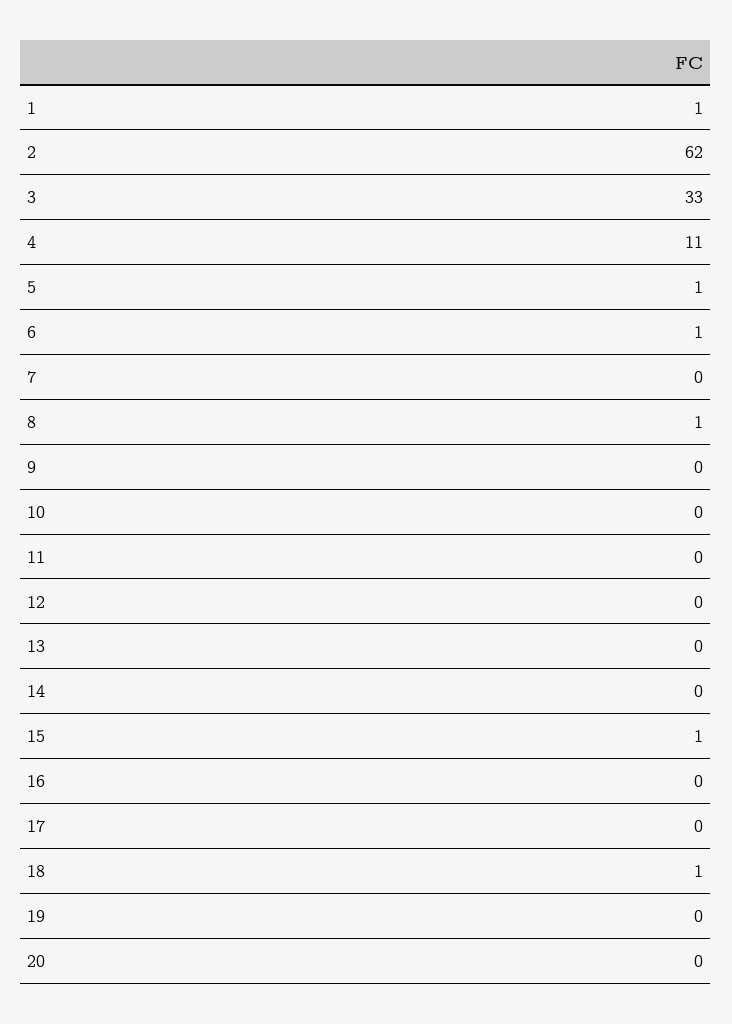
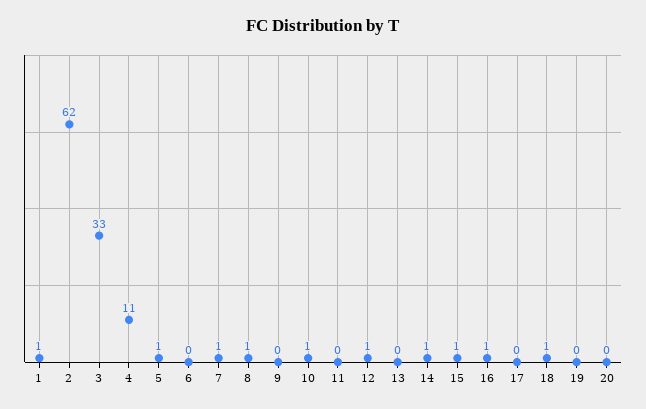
  {
    "1": 1,
    "2": 62,
    "3": 33,
    "4": 11,
    "5": 1,
-   "6": 1,
+   "6": 0,
-   "7": 0,
+   "7": 1,
    "8": 1,
    "9": 0,
-   "10": 0,
+   "10": 1,
    "11": 0,
-   "12": 0,
+   "12": 1,
    "13": 0,
-   "14": 0,
+   "14": 1,
    "15": 1,
-   "16": 0,
+   "16": 1,
    "17": 0,
    "18": 1,
    "19": 0,
    "20": 0
  }

